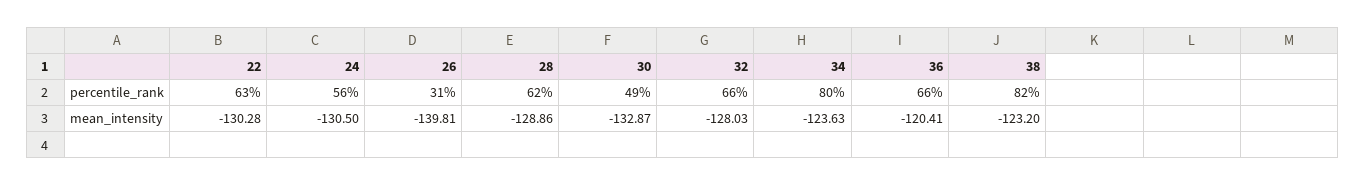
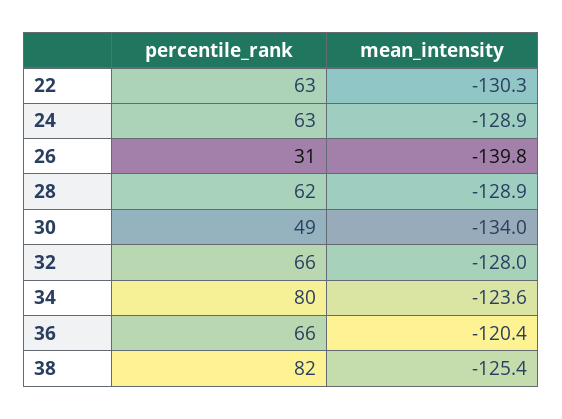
  {
    "22": {
      "percentile_rank": 63,
      "mean_intensity": -130.28
    },
    "24": {
-     "percentile_rank": 56,
+     "percentile_rank": 63,
-     "mean_intensity": -130.5
+     "mean_intensity": -128.9
    },
    "26": {
      "percentile_rank": 31,
      "mean_intensity": -139.81
    },
    "28": {
      "percentile_rank": 62,
      "mean_intensity": -128.86
    },
    "30": {
      "percentile_rank": 49,
-     "mean_intensity": -132.87
+     "mean_intensity": -134
    },
    "32": {
      "percentile_rank": 66,
      "mean_intensity": -128.03
    },
    "34": {
      "percentile_rank": 80,
      "mean_intensity": -123.63
    },
    "36": {
      "percentile_rank": 66,
      "mean_intensity": -120.41
    },
    "38": {
      "percentile_rank": 82,
-     "mean_intensity": -123.2
+     "mean_intensity": -125.4
    }
  }

